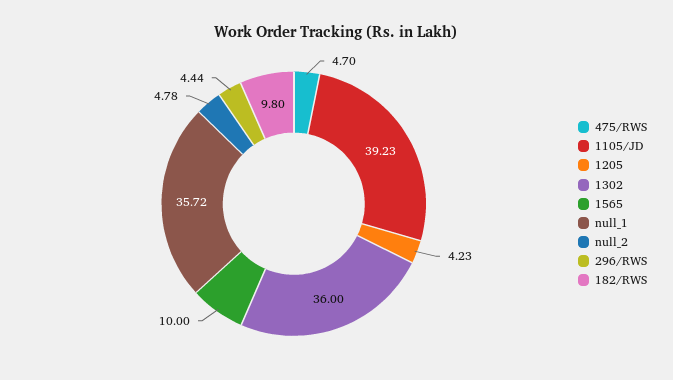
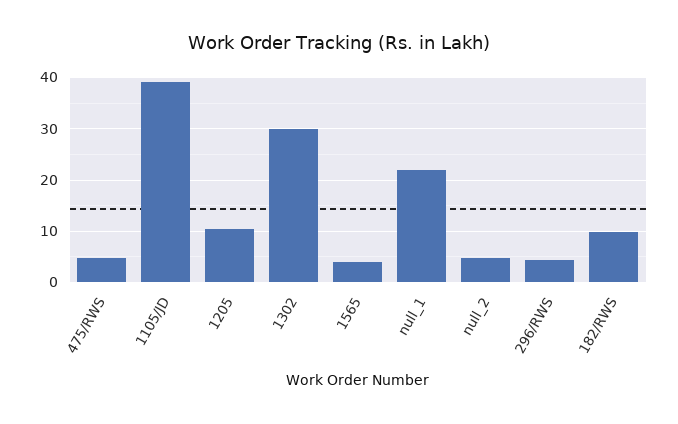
  {
    "475/RWS": 4.7,
    "1105/JD": 39.23,
-   "1205": 4.23,
+   "1205": 10,
-   "1302": 36,
+   "1302": 30,
-   "1565": 10,
+   "1565": 4,
-   "null_1": 35.72,
+   "null_1": 22,
    "null_2": 4.78,
    "296/RWS": 4.44,
    "182/RWS": 9.8
  }

